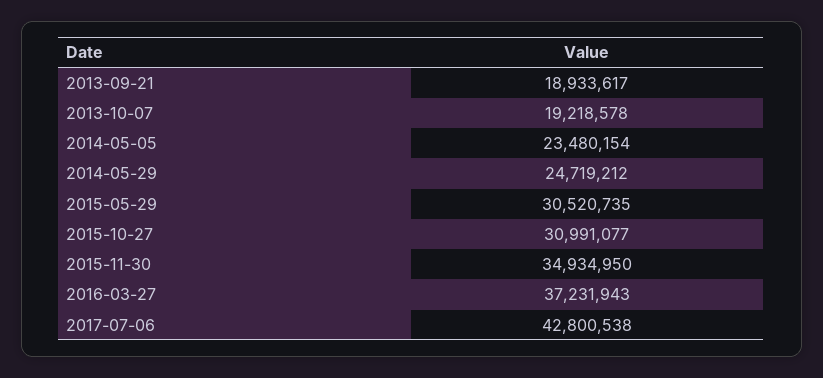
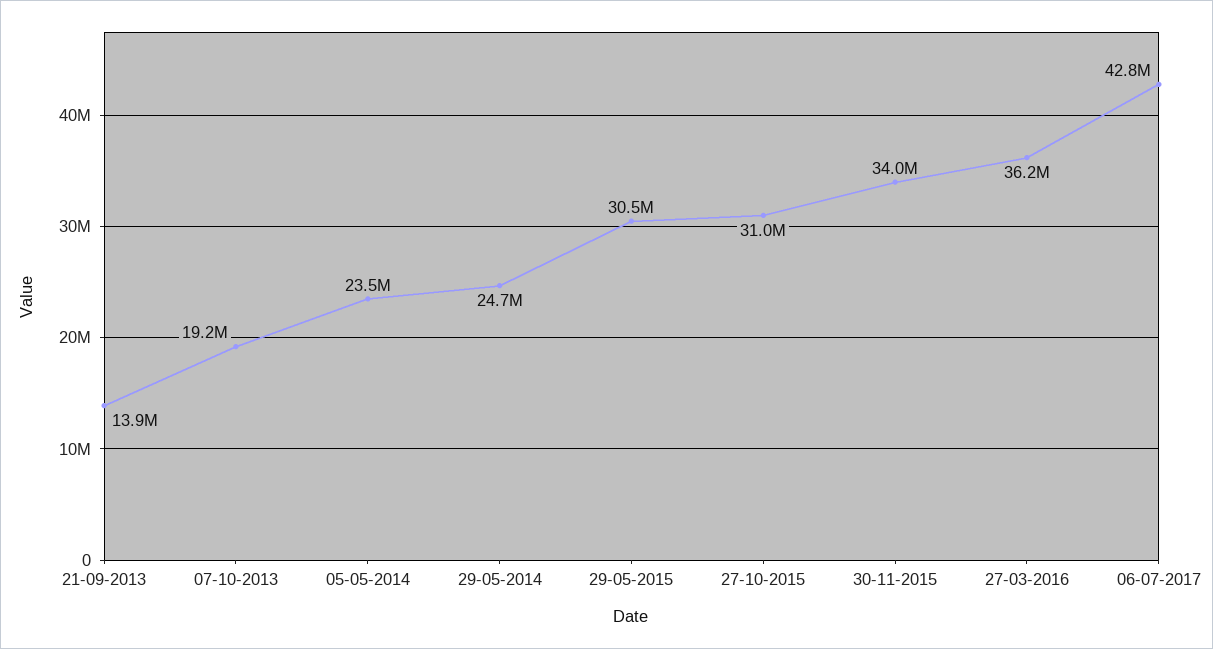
  {
-   "2013-09-21": 18933617,
+   "2013-09-21": 13900000,
    "2013-10-07": 19218578,
    "2014-05-05": 23480154,
    "2014-05-29": 24719212,
    "2015-05-29": 30520735,
    "2015-10-27": 30991077,
-   "2015-11-30": 34934950,
+   "2015-11-30": 34000000,
-   "2016-03-27": 37231943,
+   "2016-03-27": 36200000,
    "2017-07-06": 42800538
  }

